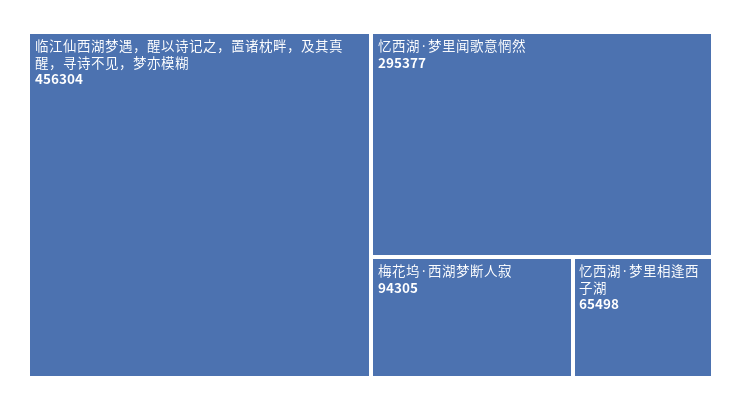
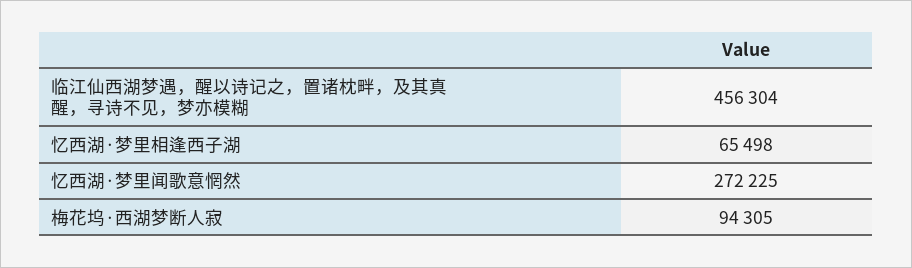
  {
    "临江仙西湖梦遇，醒以诗记之，置诸枕畔，及其真醒，寻诗不见，梦亦模糊": 456304,
-   "忆西湖·梦里闻歌意惘然": 295377,
+   "忆西湖·梦里闻歌意惘然": 272225,
    "梅花坞·西湖梦断人寂": 94305,
    "忆西湖·梦里相逢西子湖": 65498
  }

